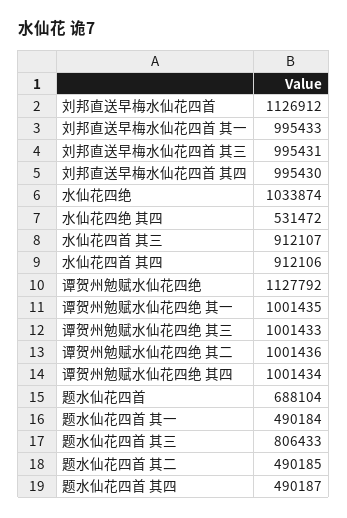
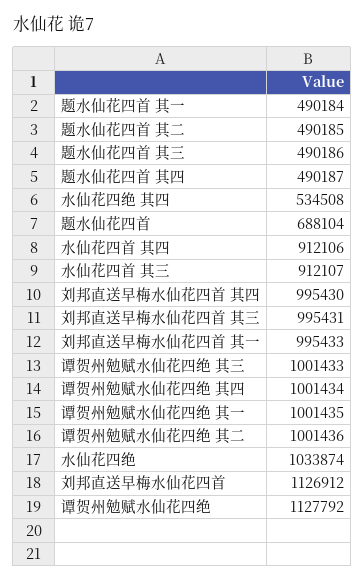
  {
    "刘邦直送早梅水仙花四首": 1126912,
    "刘邦直送早梅水仙花四首 其一": 995433,
    "刘邦直送早梅水仙花四首 其三": 995431,
    "刘邦直送早梅水仙花四首 其四": 995430,
    "水仙花四绝": 1033874,
-   "水仙花四绝 其四": 531472,
+   "水仙花四绝 其四": 534508,
    "水仙花四首 其三": 912107,
    "水仙花四首 其四": 912106,
    "谭贺州勉赋水仙花四绝": 1127792,
    "谭贺州勉赋水仙花四绝 其一": 1001435,
    "谭贺州勉赋水仙花四绝 其三": 1001433,
    "谭贺州勉赋水仙花四绝 其二": 1001436,
    "谭贺州勉赋水仙花四绝 其四": 1001434,
    "题水仙花四首": 688104,
    "题水仙花四首 其一": 490184,
-   "题水仙花四首 其三": 806433,
+   "题水仙花四首 其三": 490186,
    "题水仙花四首 其二": 490185,
    "题水仙花四首 其四": 490187
  }

